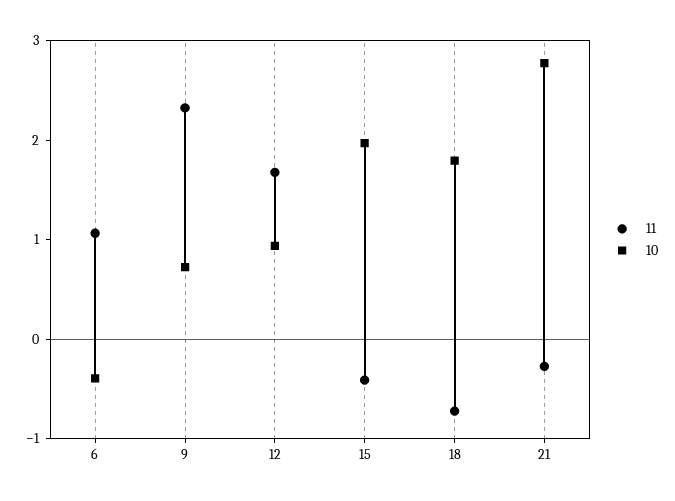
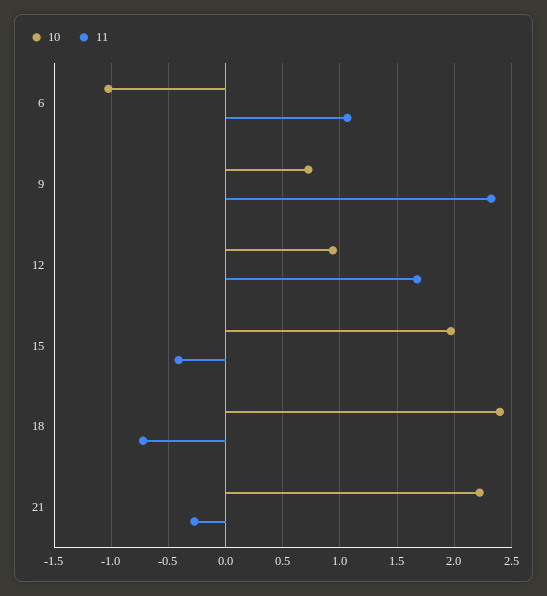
  {
    "11": {
      "6": 1.1,
      "9": 2.3,
      "12": 1.7,
      "15": -0.4,
      "18": -0.7,
      "21": -0.3
    },
    "10": {
-     "6": -0.4,
+     "6": -1,
      "9": 0.7,
      "12": 0.9,
      "15": 2,
-     "18": 1.8,
+     "18": 2.4,
-     "21": 2.8
+     "21": 2.2
    }
  }

